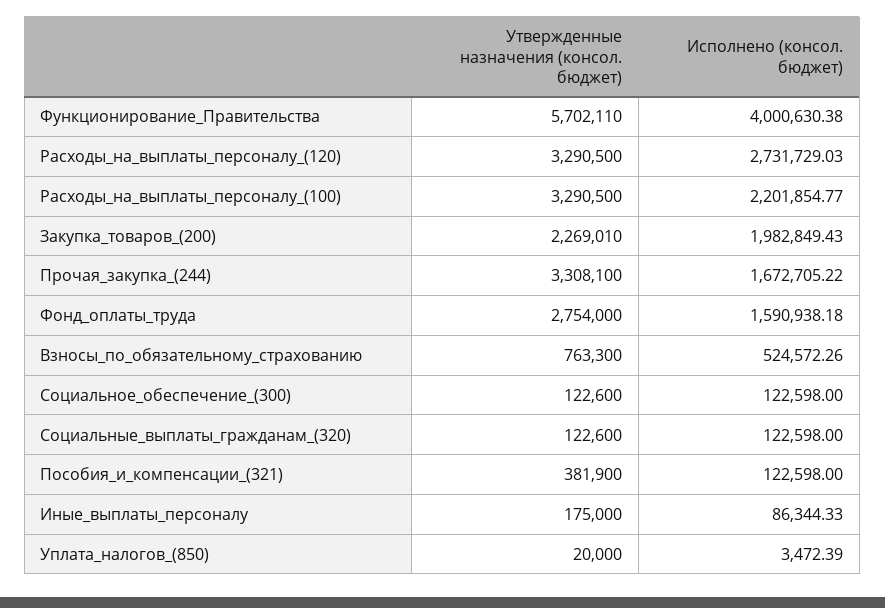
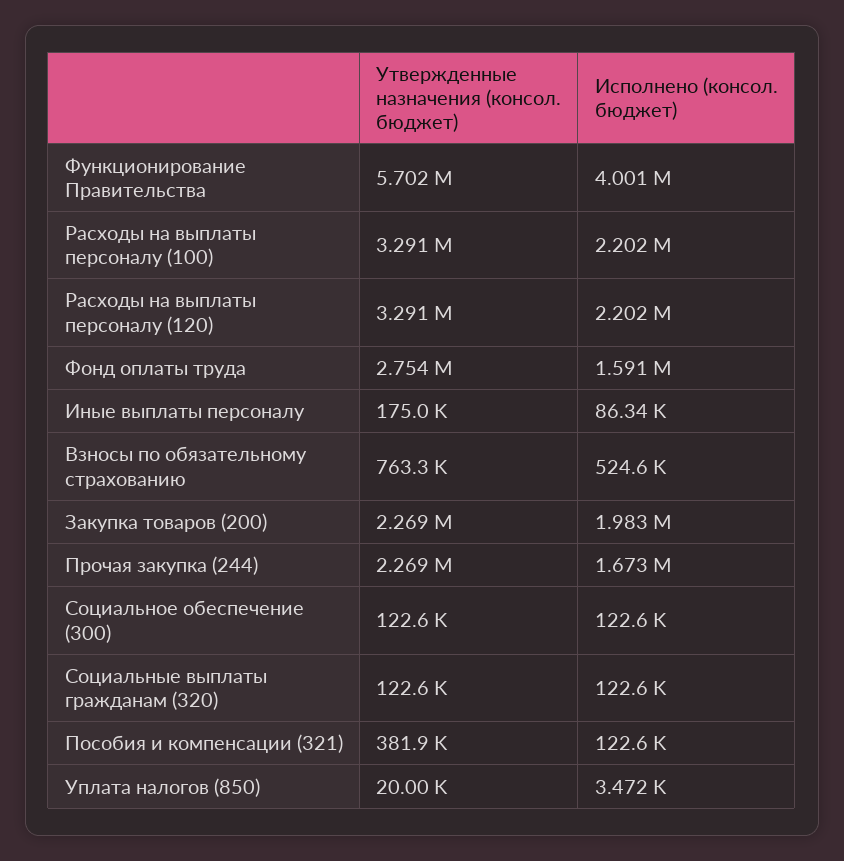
  {
    "Утвержденные назначения (консол. бюджет)": {
      "Функционирование_Правительства": 5702110,
      "Расходы_на_выплаты_персоналу_(120)": 3290500,
      "Расходы_на_выплаты_персоналу_(100)": 3290500,
      "Закупка_товаров_(200)": 2269010,
-     "Прочая_закупка_(244)": 3308100,
+     "Прочая_закупка_(244)": 2269000,
      "Фонд_оплаты_труда": 2754000,
      "Взносы_по_обязательному_страхованию": 763300,
      "Социальное_обеспечение_(300)": 122600,
      "Социальные_выплаты_гражданам_(320)": 122600,
      "Пособия_и_компенсации_(321)": 381900,
      "Иные_выплаты_персоналу": 175000,
      "Уплата_налогов_(850)": 20000
    },
    "Исполнено (консол. бюджет)": {
      "Функционирование_Правительства": 4000630.38,
-     "Расходы_на_выплаты_персоналу_(120)": 2731729.03,
+     "Расходы_на_выплаты_персоналу_(120)": 2202000,
      "Расходы_на_выплаты_персоналу_(100)": 2201854.77,
      "Закупка_товаров_(200)": 1982849.43,
      "Прочая_закупка_(244)": 1672705.22,
      "Фонд_оплаты_труда": 1590938.18,
      "Взносы_по_обязательному_страхованию": 524572.26,
      "Социальное_обеспечение_(300)": 122598,
      "Социальные_выплаты_гражданам_(320)": 122598,
      "Пособия_и_компенсации_(321)": 122598,
      "Иные_выплаты_персоналу": 86344.33,
      "Уплата_налогов_(850)": 3472.39
    }
  }

